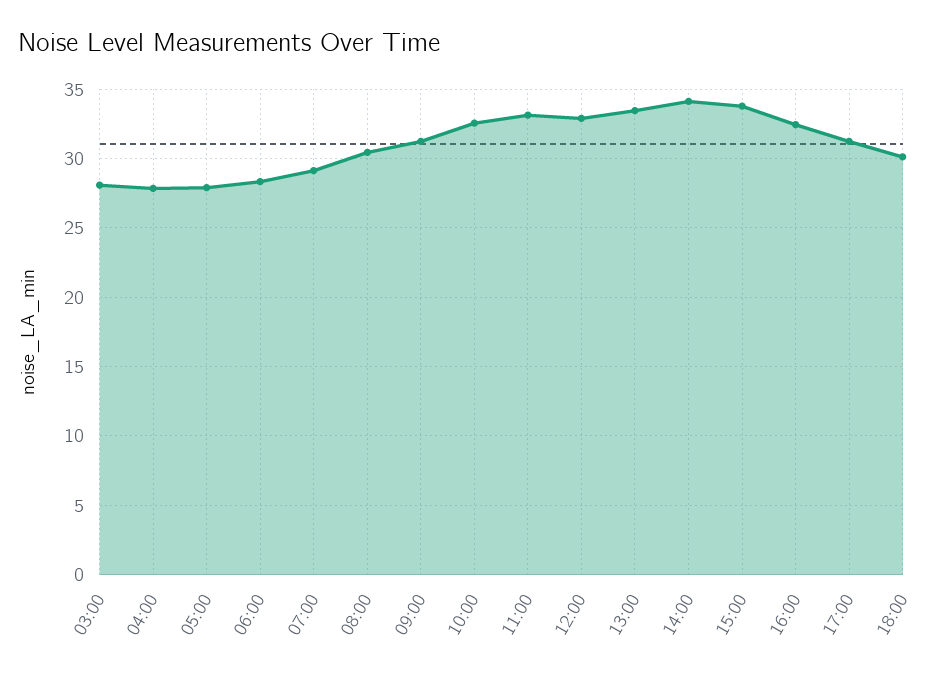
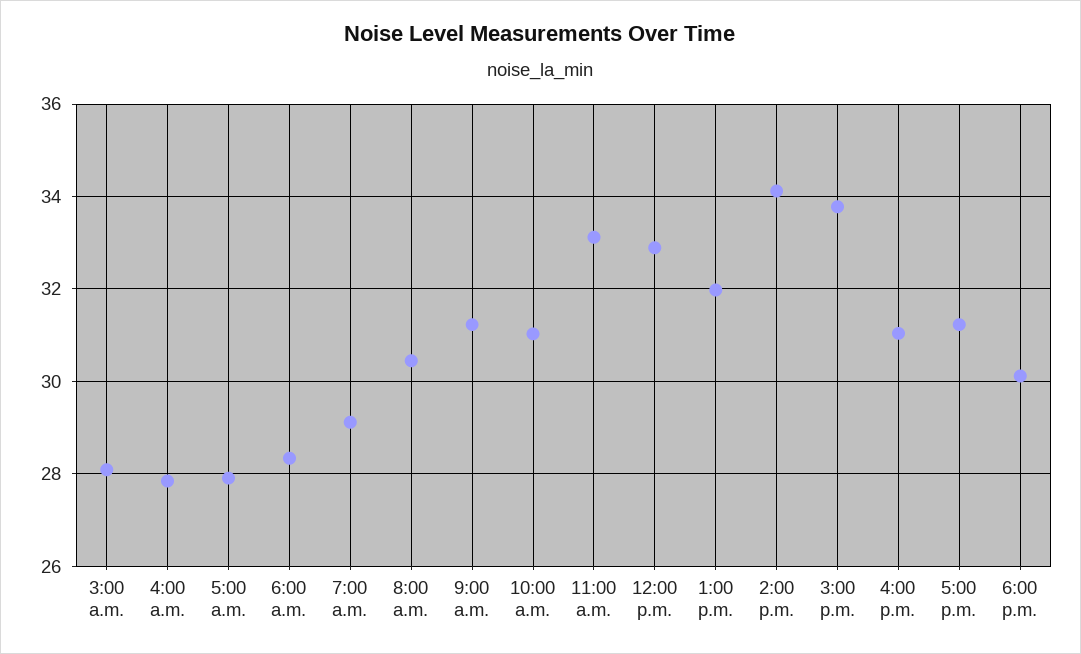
  {
    "03:00": 28,
    "04:00": 27.8,
    "05:00": 28,
    "06:00": 28.4,
    "07:00": 29.2,
    "08:00": 30.4,
    "09:00": 31.2,
-   "10:00": 32.5,
+   "10:00": 31,
    "11:00": 33.2,
    "12:00": 32.8,
-   "13:00": 33.5,
+   "13:00": 32,
    "14:00": 34.2,
    "15:00": 33.8,
-   "16:00": 32.5,
+   "16:00": 31,
    "17:00": 31.2,
    "18:00": 30.2
  }

